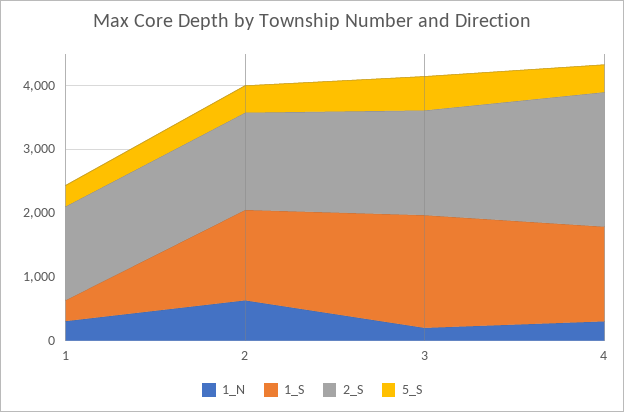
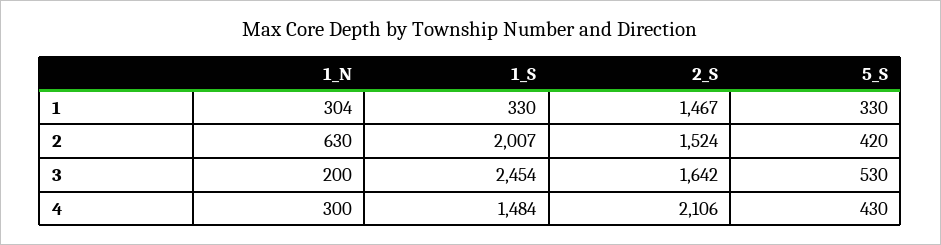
  {
    "1_N": {
      "1": 304,
      "2": 630,
      "3": 200,
      "4": 300
    },
    "1_S": {
      "1": 330,
-     "2": 1400,
+     "2": 2007,
-     "3": 1800,
+     "3": 2454,
      "4": 1484
    },
    "2_S": {
      "1": 1467,
      "2": 1524,
      "3": 1642,
      "4": 2106
    },
    "5_S": {
      "1": 330,
      "2": 420,
      "3": 530,
      "4": 430
    }
  }

